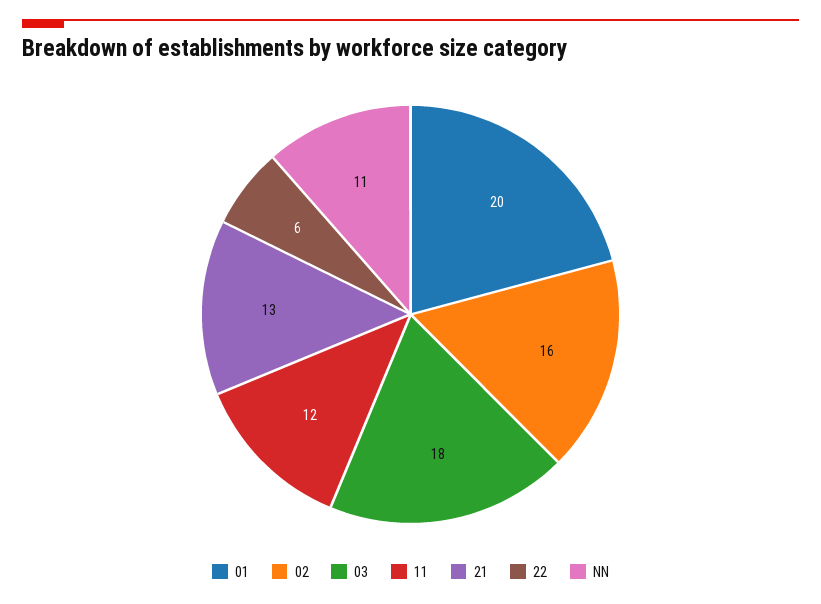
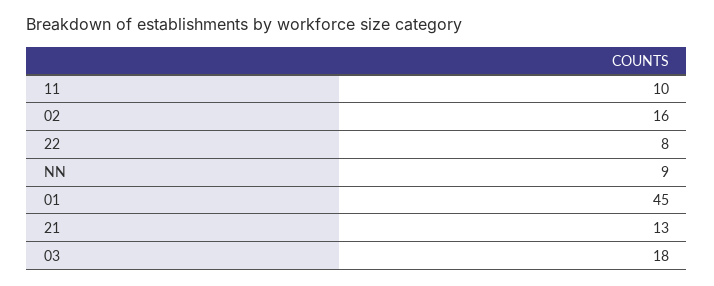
  {
-   "01": 20,
+   "01": 45,
    "02": 16,
    "03": 18,
-   "11": 12,
+   "11": 10,
    "21": 13,
-   "22": 6,
+   "22": 8,
-   "NN": 11
+   "NN": 9
  }

